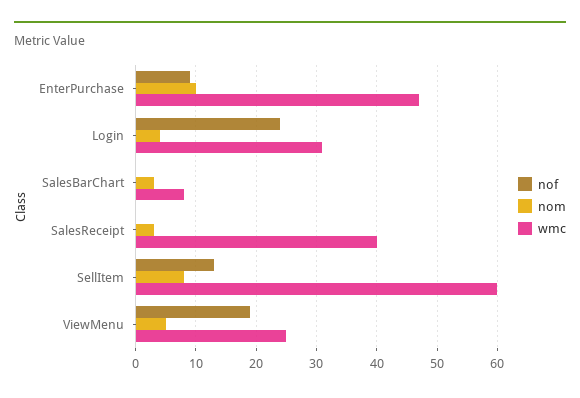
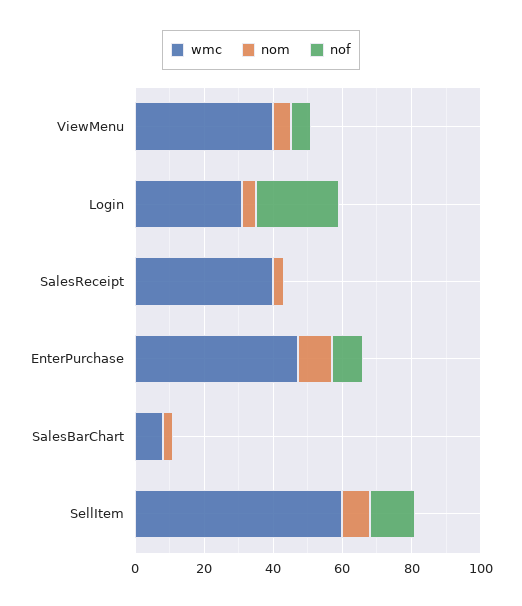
  {
    "nof": {
      "EnterPurchase": 9,
      "Login": 24,
      "SalesBarChart": 0,
      "SalesReceipt": 0,
      "SellItem": 13,
-     "ViewMenu": 19
+     "ViewMenu": 5
    },
    "nom": {
      "EnterPurchase": 10,
      "Login": 4,
      "SalesBarChart": 3,
      "SalesReceipt": 3,
      "SellItem": 8,
      "ViewMenu": 5
    },
    "wmc": {
      "EnterPurchase": 47,
      "Login": 31,
      "SalesBarChart": 8,
      "SalesReceipt": 40,
      "SellItem": 60,
-     "ViewMenu": 25
+     "ViewMenu": 40
    }
  }

